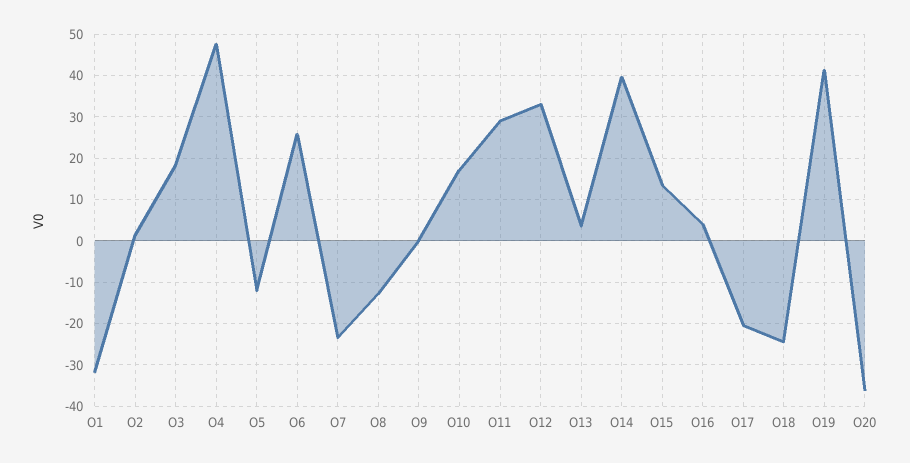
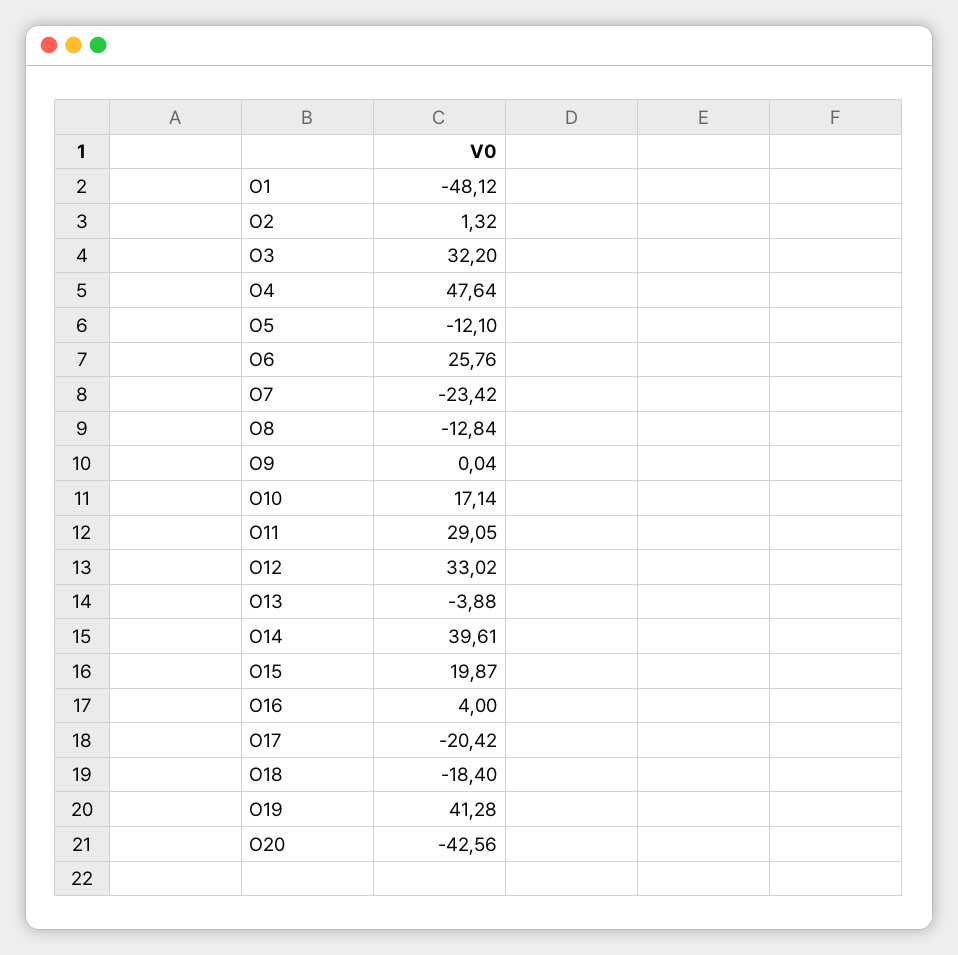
  {
-   "O1": -32,
+   "O1": -48.12,
    "O2": 1.32,
-   "O3": 18,
+   "O3": 32.2,
    "O4": 47.64,
    "O5": -12.1,
    "O6": 25.76,
    "O7": -23.42,
    "O8": -12.84,
    "O9": 0.04,
    "O10": 17.14,
    "O11": 29.05,
    "O12": 33.02,
-   "O13": 4,
+   "O13": -3.88,
    "O14": 39.61,
-   "O15": 14,
+   "O15": 19.87,
    "O16": 4,
    "O17": -20.42,
-   "O18": -24,
+   "O18": -18.4,
    "O19": 41.28,
-   "O20": -36
+   "O20": -42.56
  }

